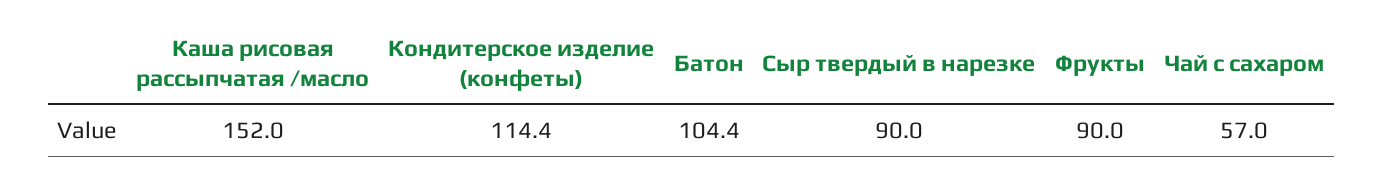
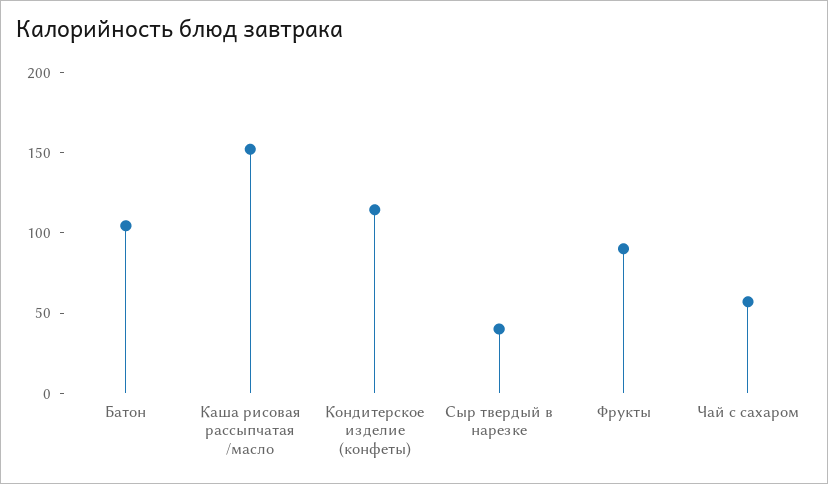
  {
    "Каша рисовая рассыпчатая /масло": 152,
    "Кондитерское изделие (конфеты)": 114.4,
    "Батон": 104.4,
-   "Сыр твердый в нарезке": 90,
+   "Сыр твердый в нарезке": 40,
    "Фрукты": 90,
    "Чай с сахаром": 57
  }

